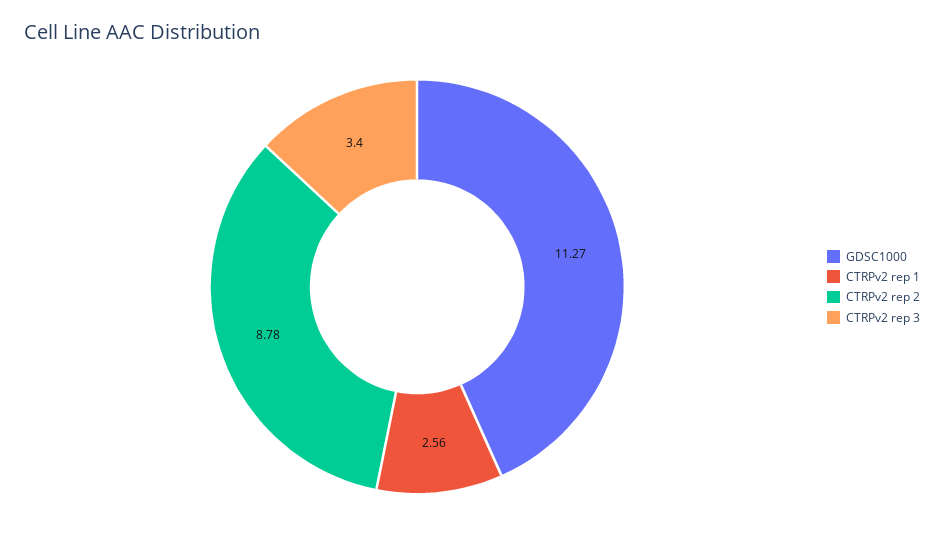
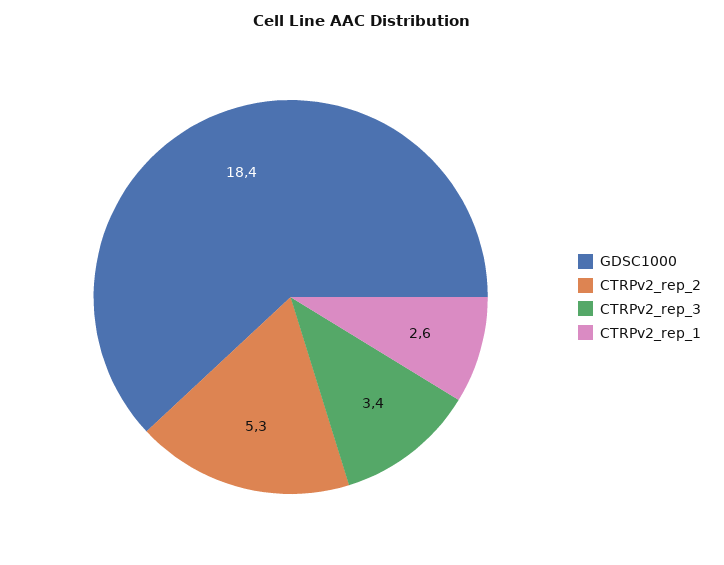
  {
-   "GDSC1000": 11.27,
+   "GDSC1000": 18.4,
    "CTRPv2 rep 1": 2.56,
-   "CTRPv2 rep 2": 8.78,
+   "CTRPv2 rep 2": 5.3,
    "CTRPv2 rep 3": 3.4
  }

